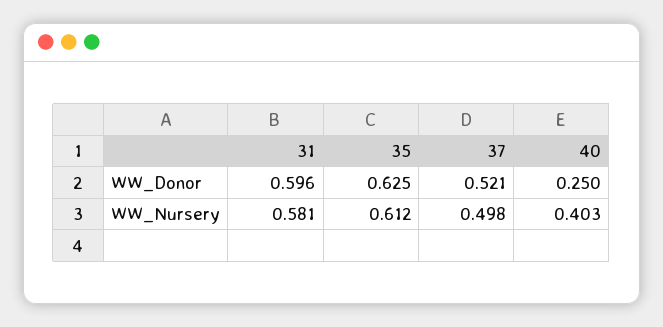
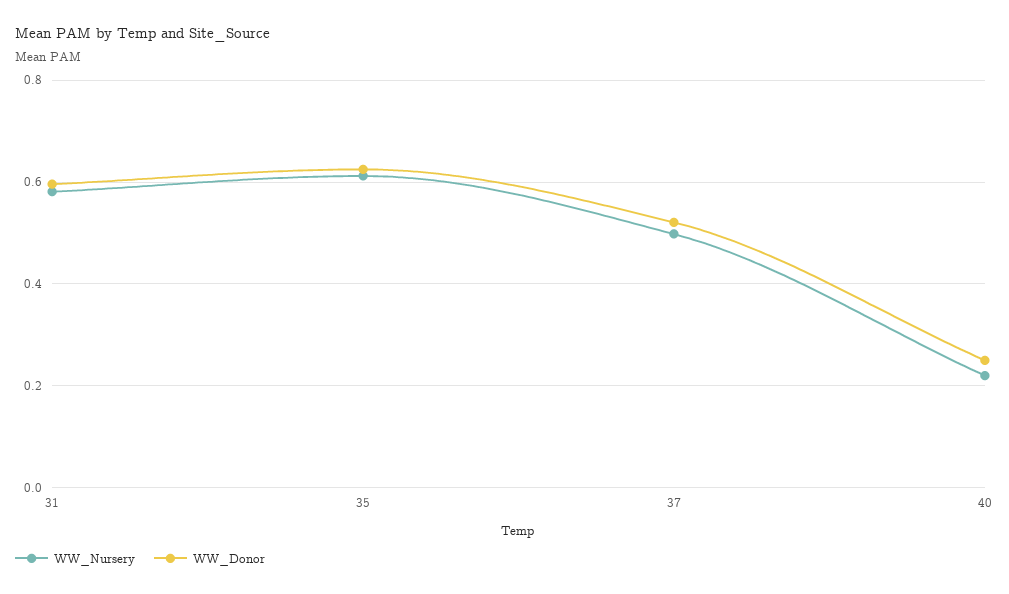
  {
    "WW_Donor": {
      "31": 0.596,
      "35": 0.625,
      "37": 0.521,
      "40": 0.25
    },
    "WW_Nursery": {
      "31": 0.581,
      "35": 0.612,
      "37": 0.498,
-     "40": 0.403
+     "40": 0.22
    }
  }

